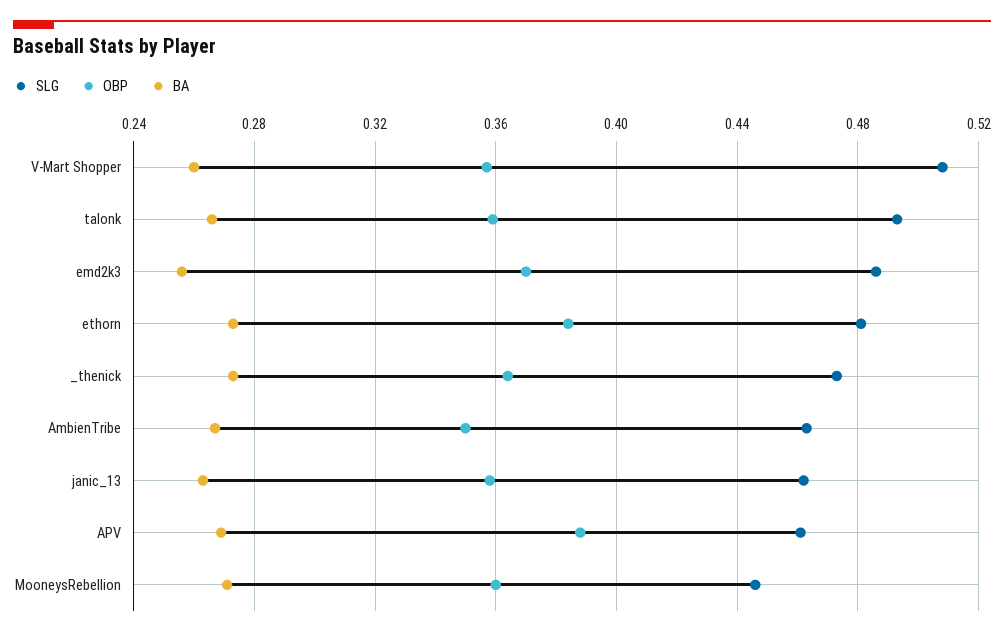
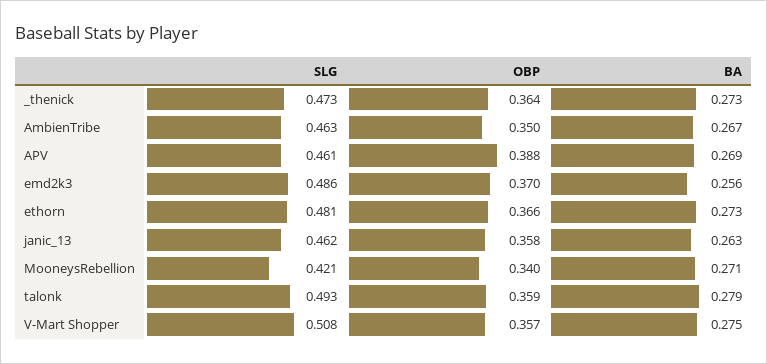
  {
    "SLG": {
      "V-Mart Shopper": 0.508,
      "talonk": 0.493,
      "emd2k3": 0.486,
      "ethorn": 0.481,
      "_thenick": 0.473,
      "AmbienTribe": 0.463,
      "janic_13": 0.462,
      "APV": 0.461,
-     "MooneysRebellion": 0.445
+     "MooneysRebellion": 0.421
    },
    "OBP": {
      "V-Mart Shopper": 0.357,
      "talonk": 0.359,
      "emd2k3": 0.37,
-     "ethorn": 0.385,
+     "ethorn": 0.366,
      "_thenick": 0.364,
      "AmbienTribe": 0.35,
      "janic_13": 0.358,
      "APV": 0.388,
-     "MooneysRebellion": 0.36
+     "MooneysRebellion": 0.34
    },
    "BA": {
-     "V-Mart Shopper": 0.26,
+     "V-Mart Shopper": 0.275,
-     "talonk": 0.265,
+     "talonk": 0.279,
      "emd2k3": 0.256,
      "ethorn": 0.273,
      "_thenick": 0.273,
      "AmbienTribe": 0.267,
      "janic_13": 0.263,
      "APV": 0.269,
      "MooneysRebellion": 0.271
    }
  }

